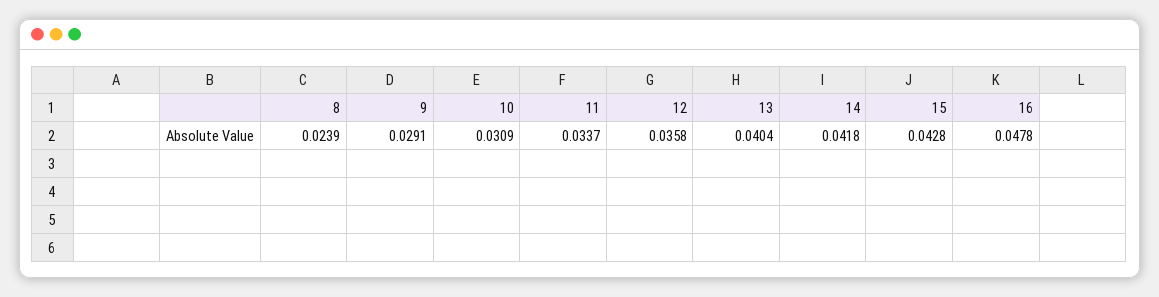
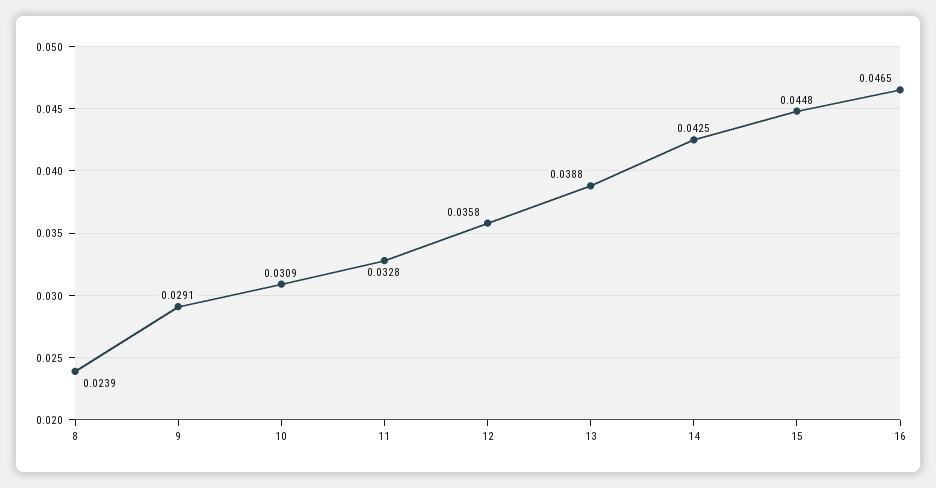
  {
    "8": 0.0239,
    "9": 0.0291,
    "10": 0.0309,
-   "11": 0.0337,
+   "11": 0.0328,
    "12": 0.0358,
-   "13": 0.0404,
+   "13": 0.0388,
-   "14": 0.0418,
+   "14": 0.0425,
-   "15": 0.0428,
+   "15": 0.0448,
-   "16": 0.0478
+   "16": 0.0465
  }

